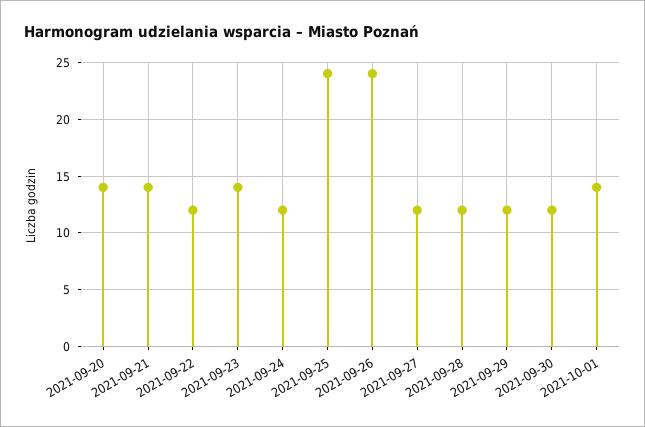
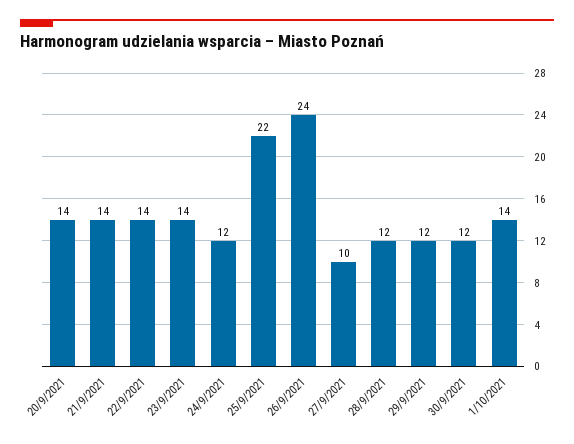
  {
    "2021-09-20": 14,
    "2021-09-21": 14,
-   "2021-09-22": 12,
+   "2021-09-22": 14,
    "2021-09-23": 14,
    "2021-09-24": 12,
-   "2021-09-25": 24,
+   "2021-09-25": 22,
    "2021-09-26": 24,
-   "2021-09-27": 12,
+   "2021-09-27": 10,
    "2021-09-28": 12,
    "2021-09-29": 12,
    "2021-09-30": 12,
    "2021-10-01": 14
  }

